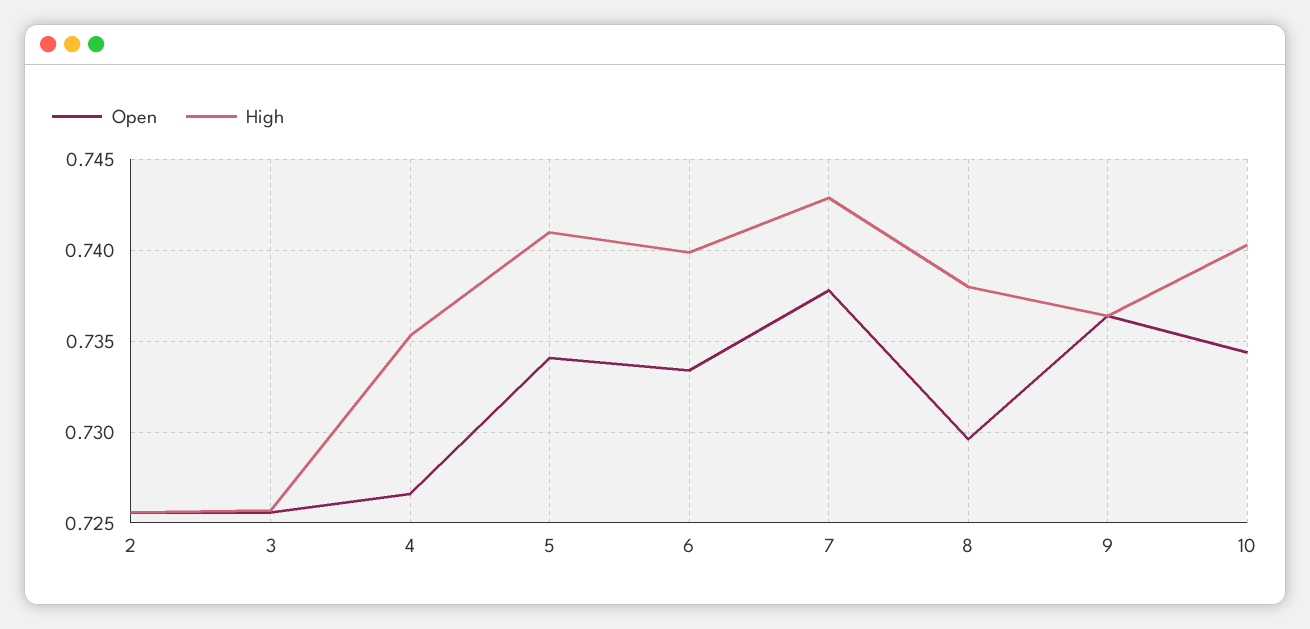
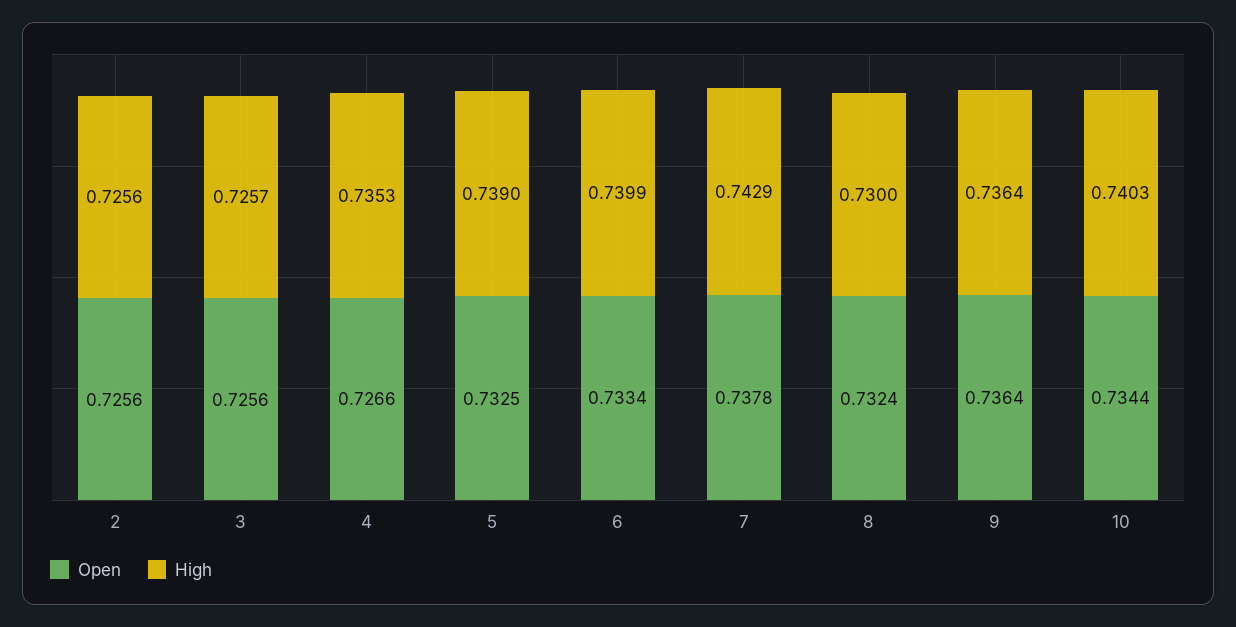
  {
    "Open": {
      "2": 0.7256,
      "3": 0.7256,
      "4": 0.7266,
-     "5": 0.734,
+     "5": 0.7325,
      "6": 0.7334,
      "7": 0.7378,
-     "8": 0.7295,
+     "8": 0.7324,
      "9": 0.7364,
      "10": 0.7344
    },
    "High": {
      "2": 0.7256,
      "3": 0.7257,
      "4": 0.7353,
-     "5": 0.741,
+     "5": 0.739,
      "6": 0.7399,
      "7": 0.7429,
-     "8": 0.738,
+     "8": 0.73,
      "9": 0.7364,
      "10": 0.7403
    }
  }

